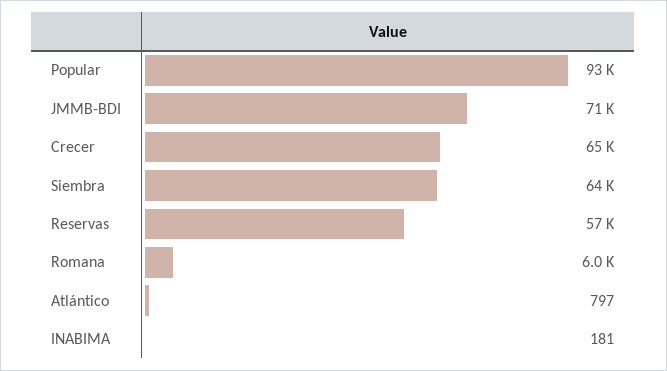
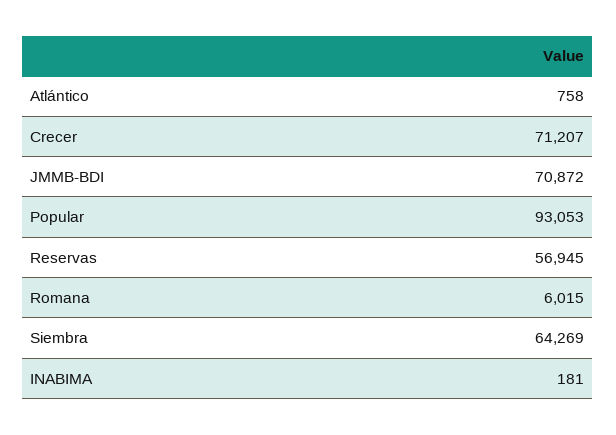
  {
    "Popular": 93053,
    "JMMB-BDI": 70872,
-   "Crecer": 65000,
+   "Crecer": 71207,
    "Siembra": 64269,
    "Reservas": 56945,
    "Romana": 6015,
-   "Atlántico": 797,
+   "Atlántico": 758,
    "INABIMA": 181
  }

